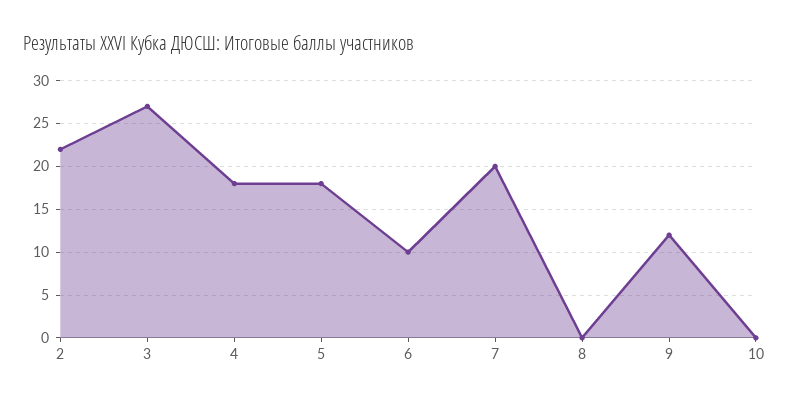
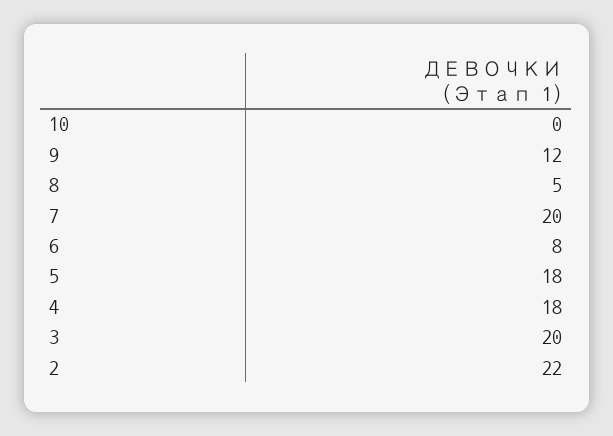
  {
    "2": 22,
-   "3": 27,
+   "3": 20,
    "4": 18,
    "5": 18,
-   "6": 10,
+   "6": 8,
    "7": 20,
-   "8": 0,
+   "8": 5,
    "9": 12,
    "10": 0
  }

